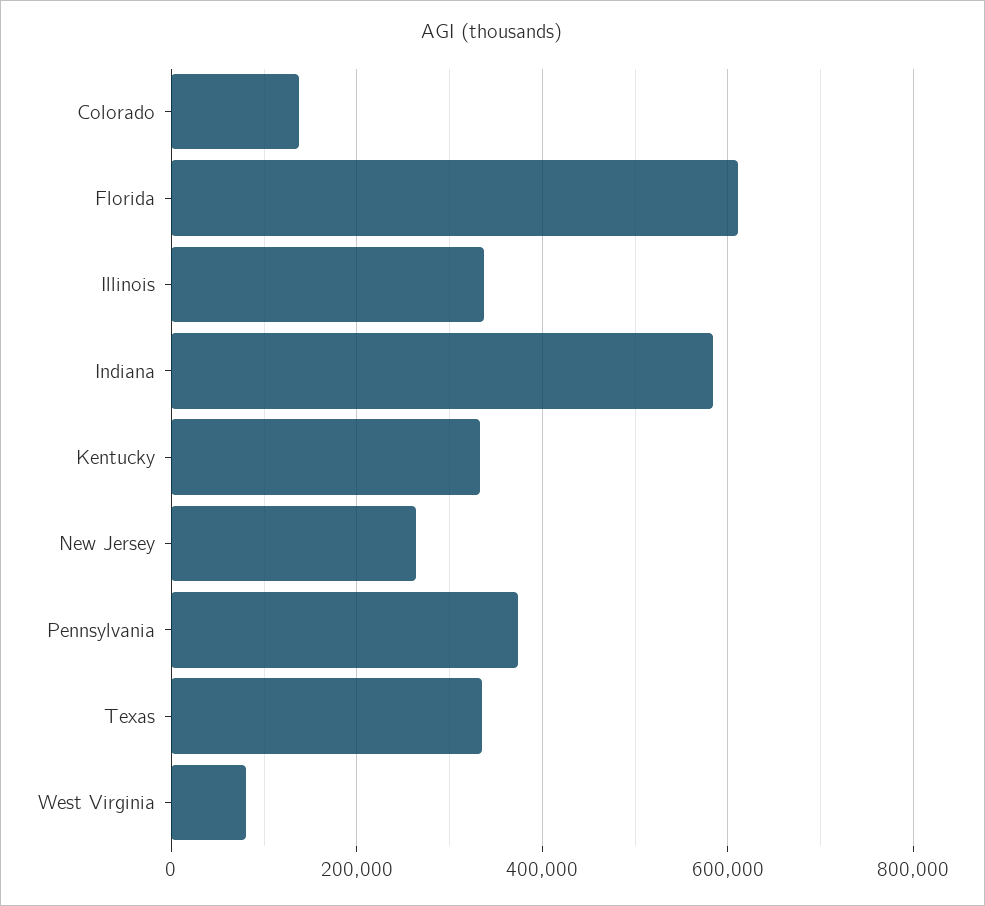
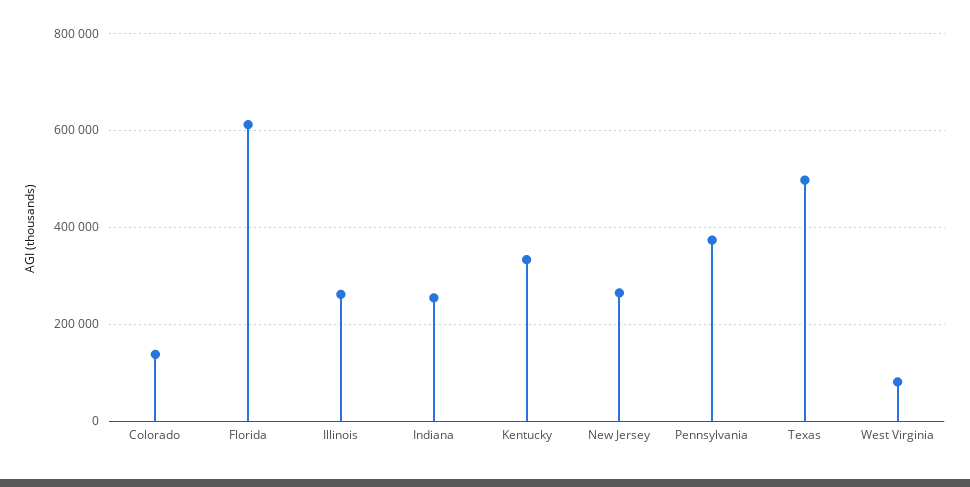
  {
    "Colorado": 140000,
    "Florida": 620000,
-   "Illinois": 340000,
+   "Illinois": 260000,
-   "Indiana": 580000,
+   "Indiana": 260000,
    "Kentucky": 340000,
    "New Jersey": 260000,
    "Pennsylvania": 380000,
-   "Texas": 340000,
+   "Texas": 500000,
    "West Virginia": 80000
  }

